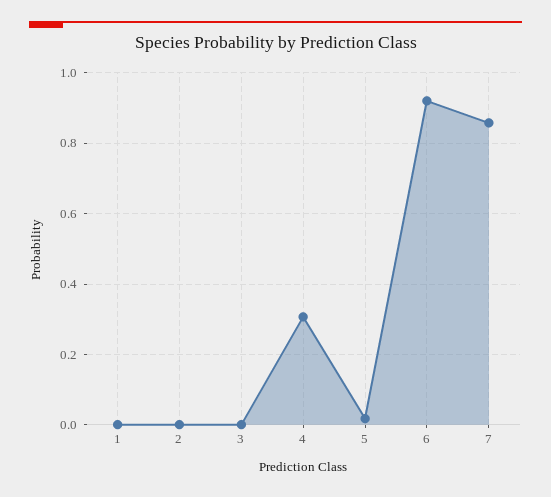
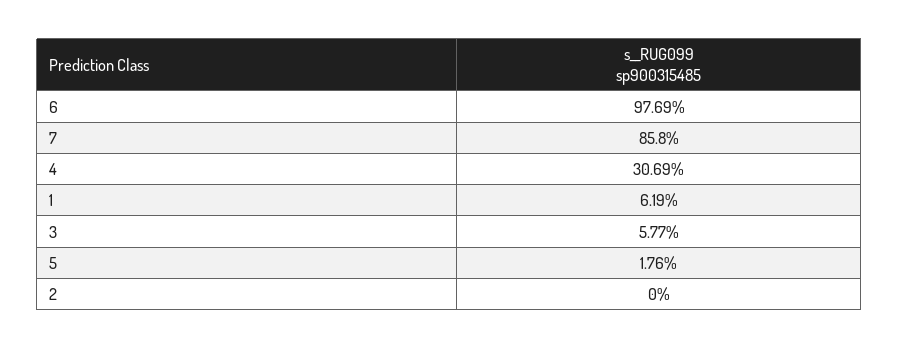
  {
-   "1": 0,
+   "1": 0.0619,
    "2": 0,
-   "3": 0,
+   "3": 0.0577,
    "4": 0.3069,
    "5": 0.0176,
-   "6": 0.92,
+   "6": 0.9769,
    "7": 0.858
  }

